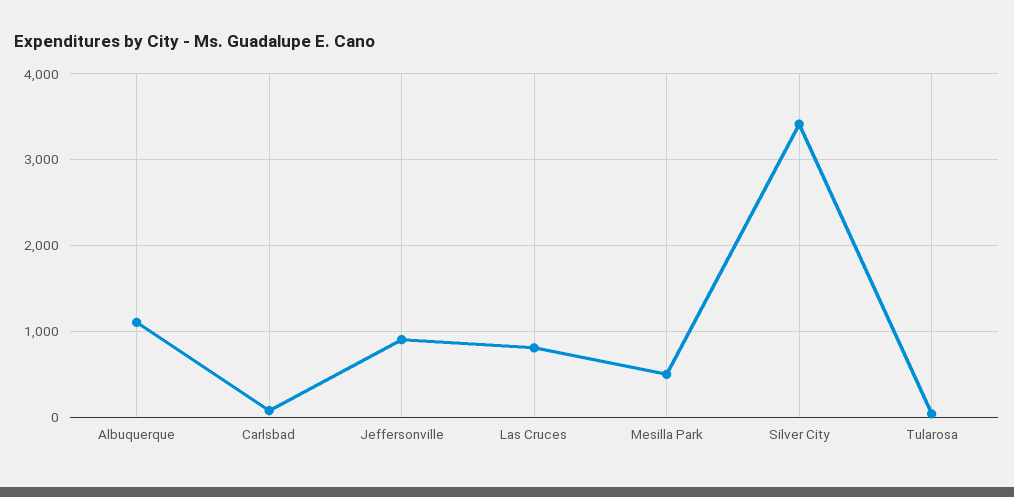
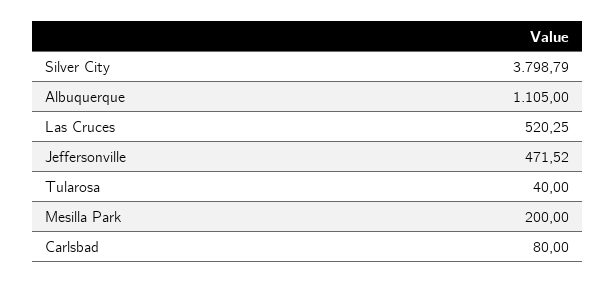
  {
    "Albuquerque": 1105,
    "Carlsbad": 80,
-   "Jeffersonville": 900,
+   "Jeffersonville": 471.52,
-   "Las Cruces": 800,
+   "Las Cruces": 520.25,
-   "Mesilla Park": 500,
+   "Mesilla Park": 200,
-   "Silver City": 3400,
+   "Silver City": 3798.79,
    "Tularosa": 40
  }

